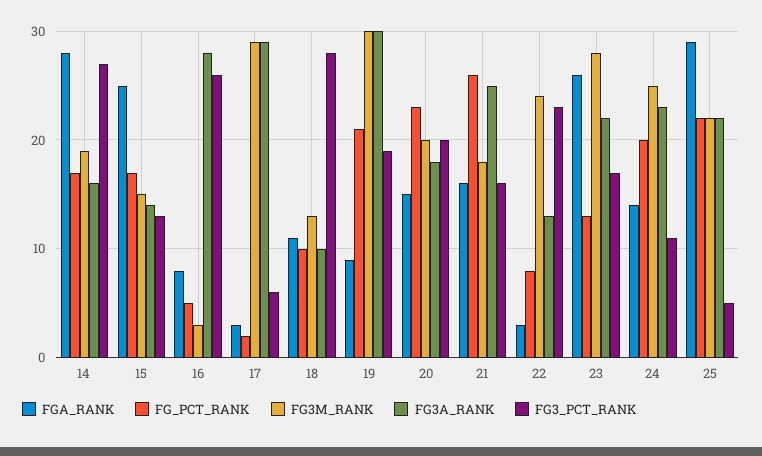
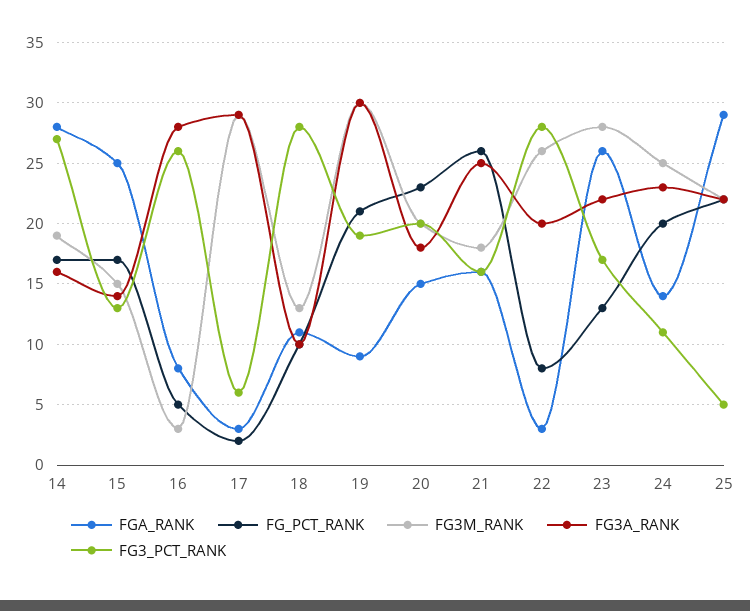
  {
    "FGA_RANK": {
      "14": 28,
      "15": 25,
      "16": 8,
      "17": 3,
      "18": 11,
      "19": 9,
      "20": 15,
      "21": 16,
      "22": 3,
      "23": 26,
      "24": 14,
      "25": 29
    },
    "FG_PCT_RANK": {
      "14": 17,
      "15": 17,
      "16": 5,
      "17": 2,
      "18": 10,
      "19": 21,
      "20": 23,
      "21": 26,
      "22": 8,
      "23": 13,
      "24": 20,
      "25": 22
    },
    "FG3M_RANK": {
      "14": 19,
      "15": 15,
      "16": 3,
      "17": 29,
      "18": 13,
      "19": 30,
      "20": 20,
      "21": 18,
-     "22": 24,
+     "22": 26,
      "23": 28,
      "24": 25,
      "25": 22
    },
    "FG3A_RANK": {
      "14": 16,
      "15": 14,
      "16": 28,
      "17": 29,
      "18": 10,
      "19": 30,
      "20": 18,
      "21": 25,
-     "22": 13,
+     "22": 20,
      "23": 22,
      "24": 23,
      "25": 22
    },
    "FG3_PCT_RANK": {
      "14": 27,
      "15": 13,
      "16": 26,
      "17": 6,
      "18": 28,
      "19": 19,
      "20": 20,
      "21": 16,
-     "22": 23,
+     "22": 28,
      "23": 17,
      "24": 11,
      "25": 5
    }
  }

